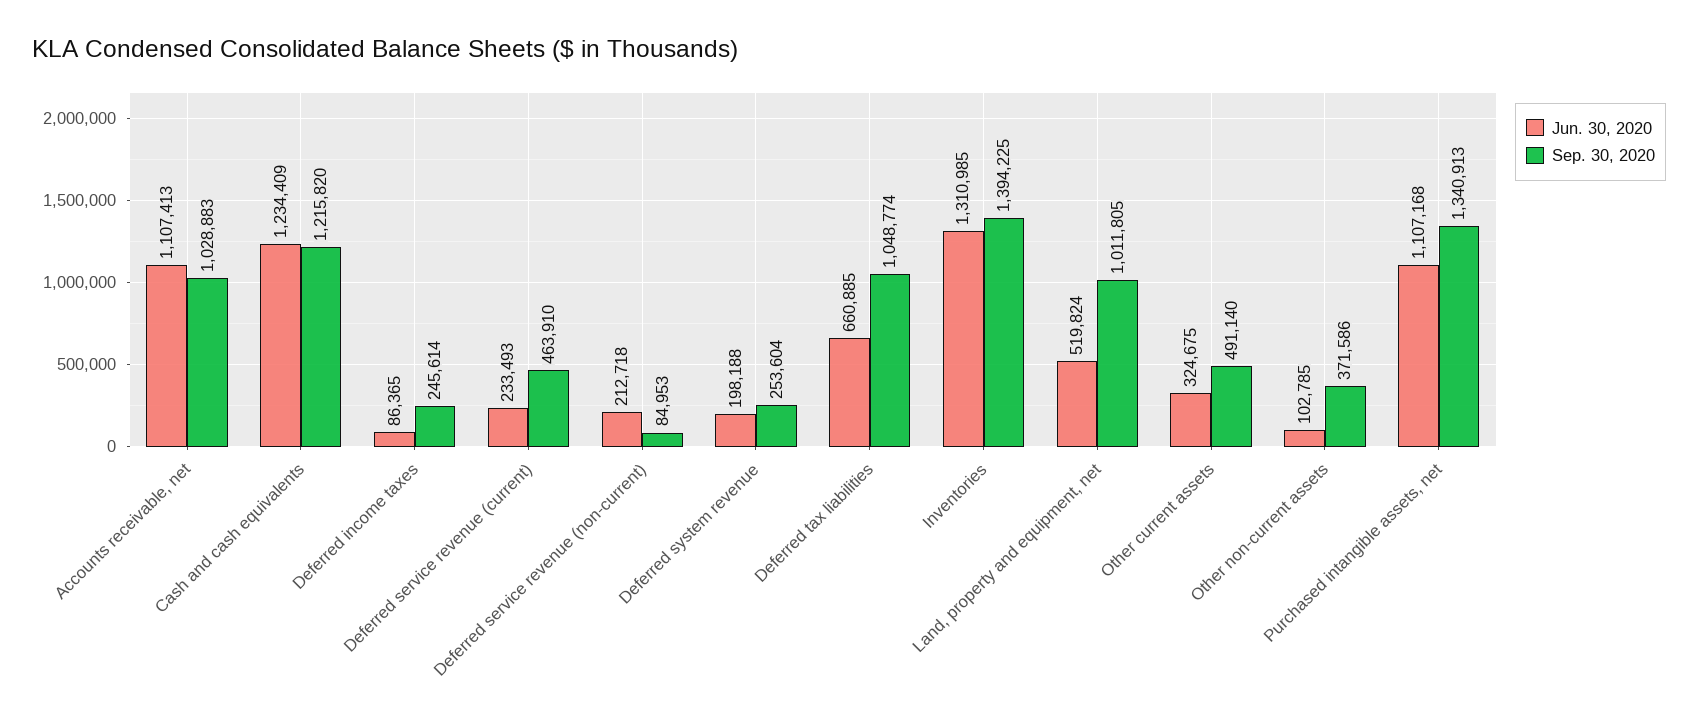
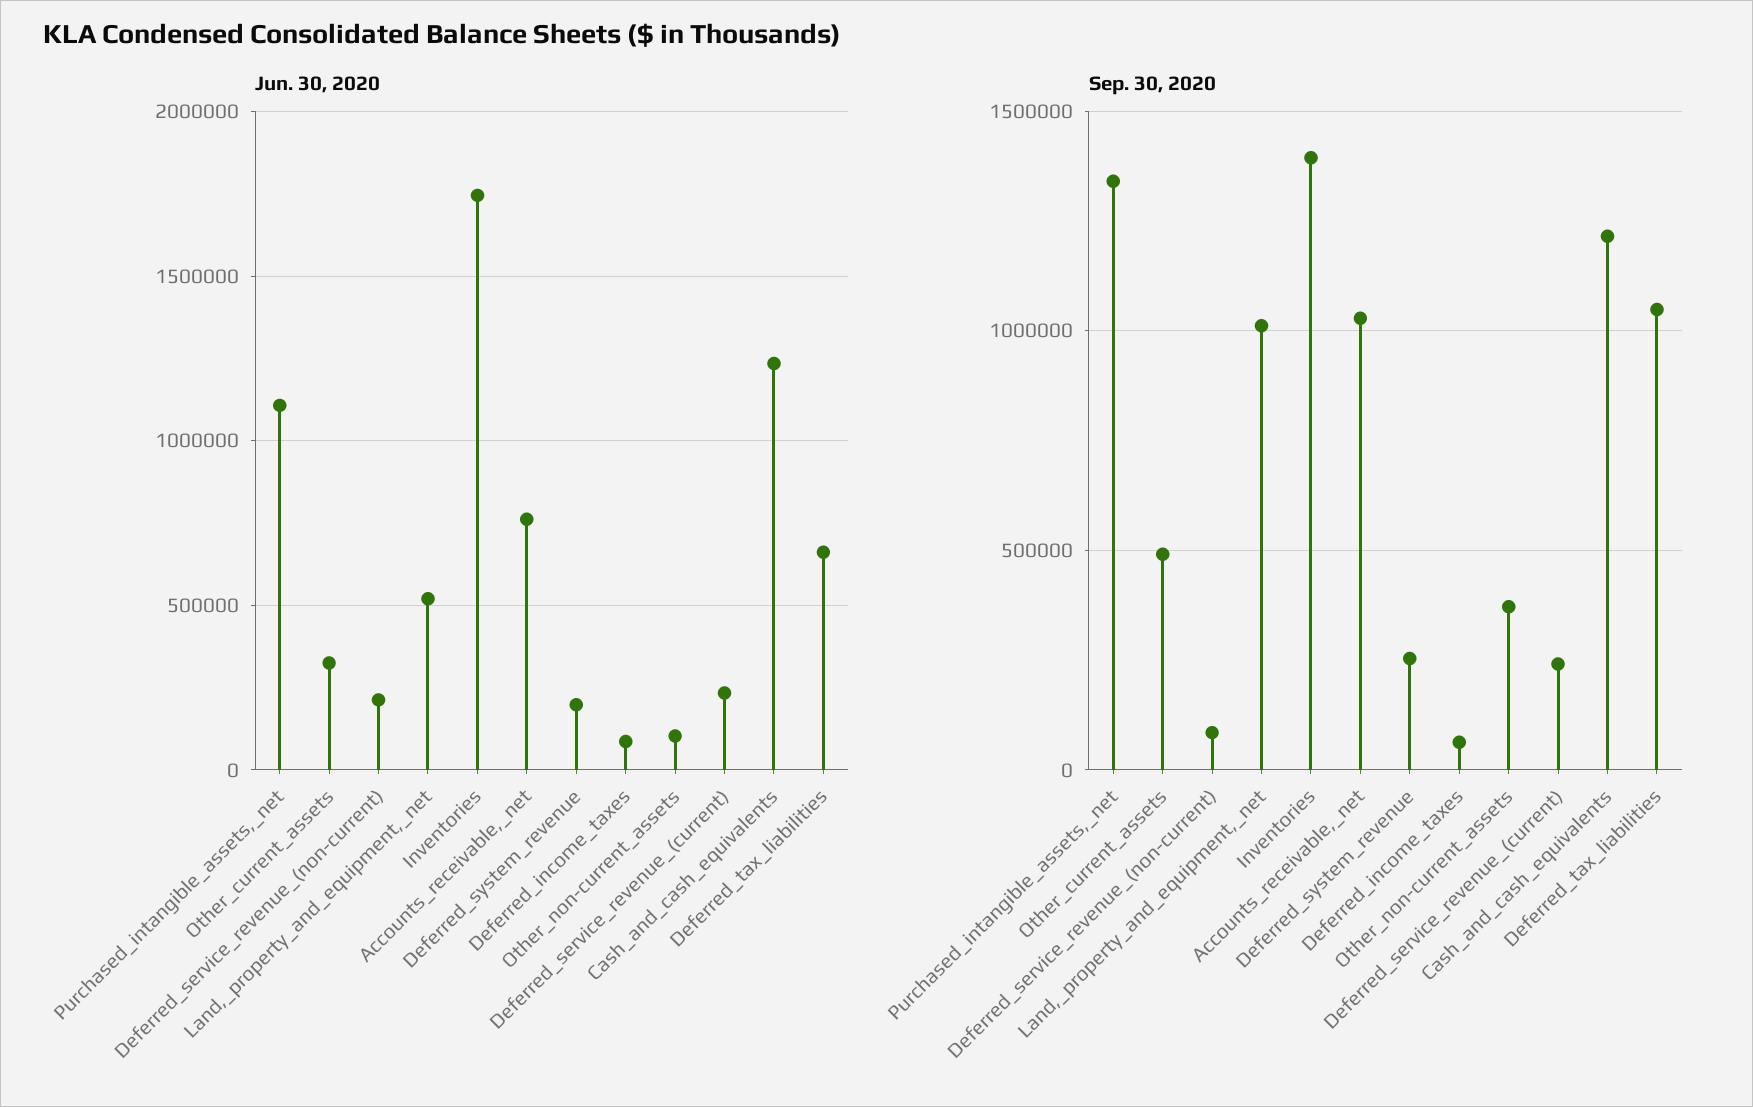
  {
    "Jun. 30, 2020": {
-     "Accounts receivable, net": 1107413,
+     "Accounts receivable, net": 750000,
      "Cash and cash equivalents": 1234409,
      "Deferred income taxes": 86365,
      "Deferred service revenue (current)": 233493,
      "Deferred service revenue (non-current)": 212718,
      "Deferred system revenue": 198188,
      "Deferred tax liabilities": 660885,
-     "Inventories": 1310985,
+     "Inventories": 1750000,
      "Land, property and equipment, net": 519824,
      "Other current assets": 324675,
      "Other non-current assets": 102785,
      "Purchased intangible assets, net": 1107168
    },
    "Sep. 30, 2020": {
      "Accounts receivable, net": 1028883,
      "Cash and cash equivalents": 1215820,
-     "Deferred income taxes": 245614,
+     "Deferred income taxes": 50000,
-     "Deferred service revenue (current)": 463910,
+     "Deferred service revenue (current)": 250000,
      "Deferred service revenue (non-current)": 84953,
      "Deferred system revenue": 253604,
      "Deferred tax liabilities": 1048774,
      "Inventories": 1394225,
      "Land, property and equipment, net": 1011805,
      "Other current assets": 491140,
      "Other non-current assets": 371586,
      "Purchased intangible assets, net": 1340913
    }
  }

